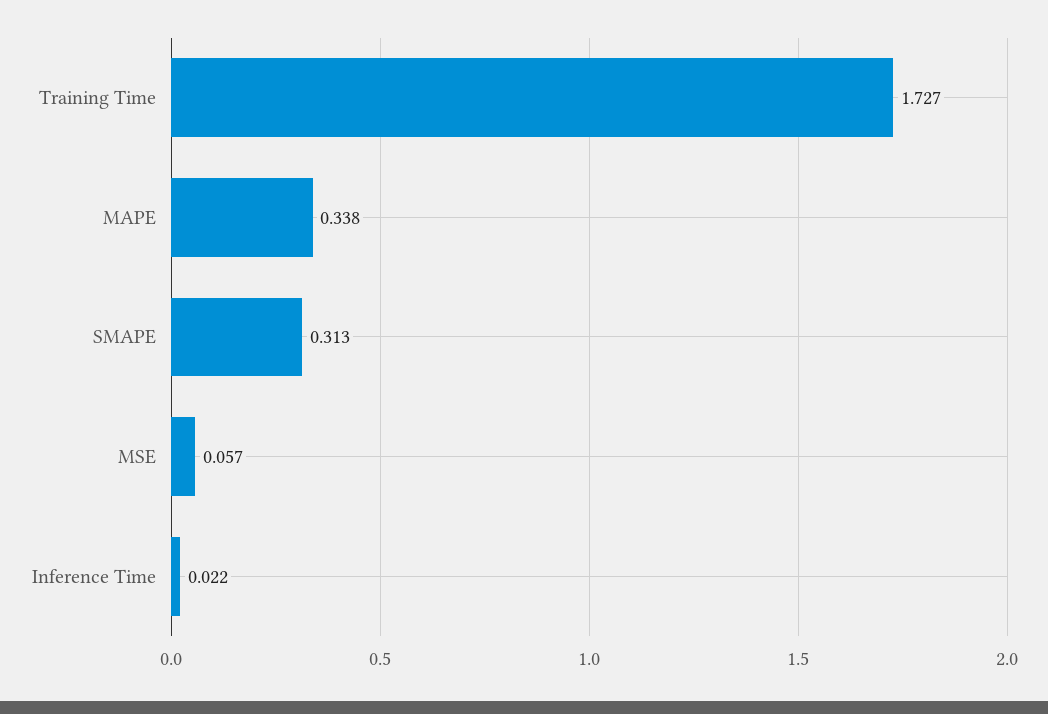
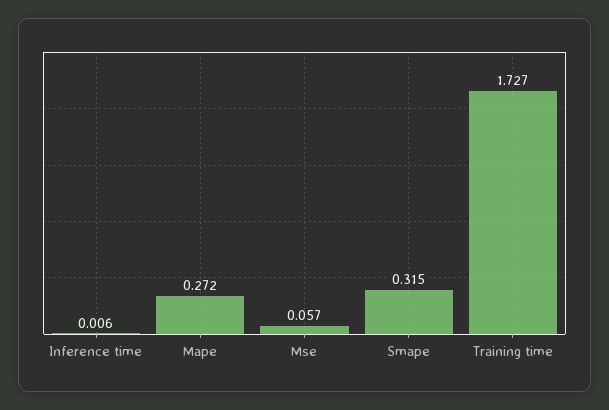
  {
    "Training Time": 1.727,
-   "MAPE": 0.338,
+   "MAPE": 0.272,
-   "SMAPE": 0.313,
+   "SMAPE": 0.315,
    "MSE": 0.057,
-   "Inference Time": 0.022
+   "Inference Time": 0.006
  }

